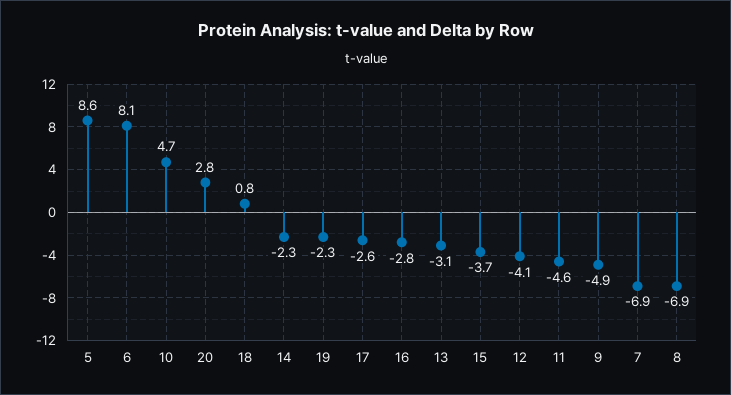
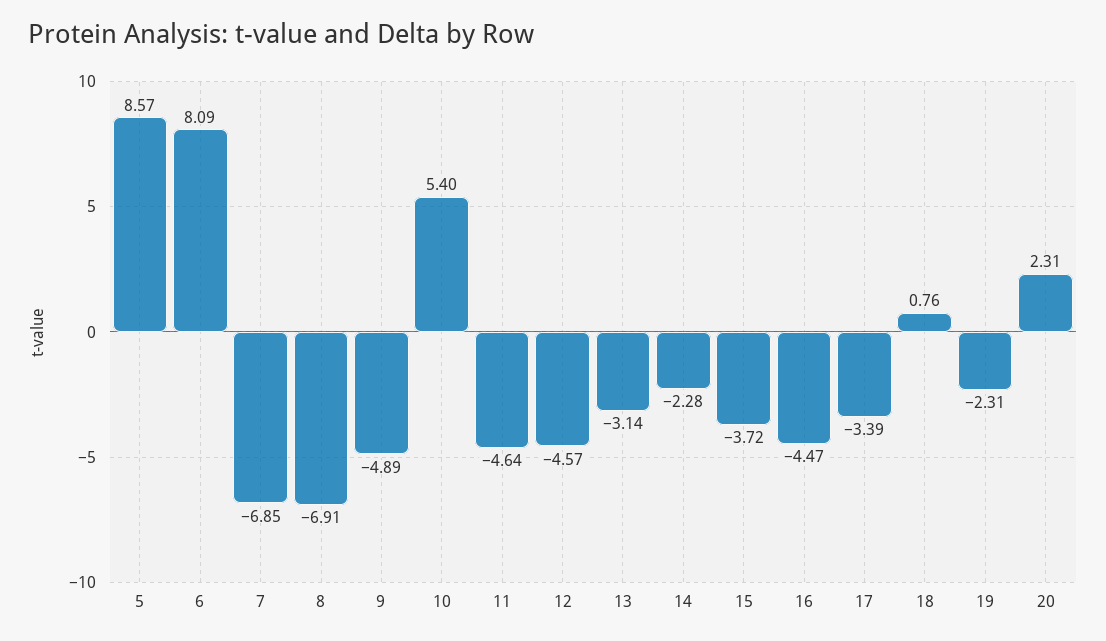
  {
    "5": 8.57,
    "6": 8.09,
-   "10": 4.7,
+   "10": 5.4,
-   "20": 2.8,
+   "20": 2.31,
    "18": 0.76,
    "14": -2.28,
    "19": -2.31,
-   "17": -2.6,
+   "17": -3.39,
-   "16": -2.8,
+   "16": -4.47,
    "13": -3.14,
    "15": -3.72,
-   "12": -4.1,
+   "12": -4.57,
    "11": -4.64,
    "9": -4.89,
    "7": -6.85,
    "8": -6.91
  }

